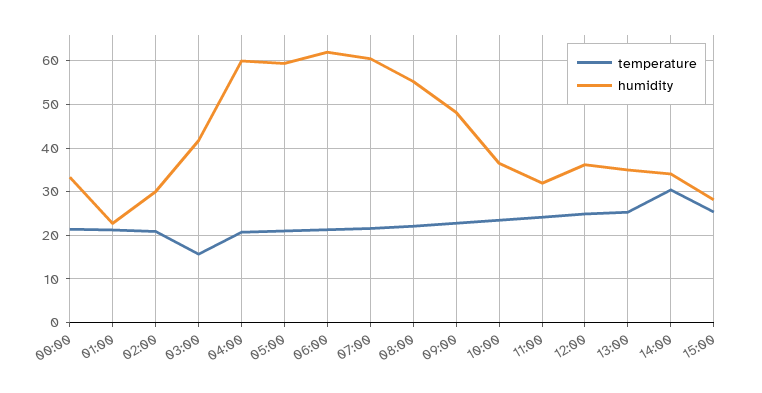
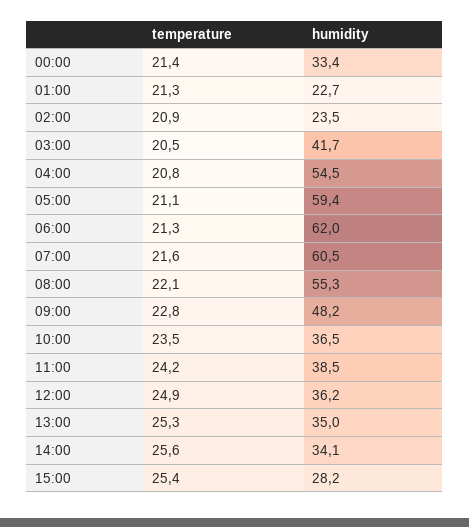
  {
    "temperature": {
      "00:00": 21.4,
      "01:00": 21.3,
      "02:00": 20.9,
-     "03:00": 16,
+     "03:00": 20.5,
      "04:00": 20.8,
      "05:00": 21.1,
      "06:00": 21.3,
      "07:00": 21.6,
      "08:00": 22.1,
      "09:00": 22.8,
      "10:00": 23.5,
      "11:00": 24.2,
      "12:00": 24.9,
      "13:00": 25.3,
-     "14:00": 30,
+     "14:00": 25.6,
      "15:00": 25.4
    },
    "humidity": {
      "00:00": 33.4,
      "01:00": 22.7,
-     "02:00": 30,
+     "02:00": 23.5,
      "03:00": 41.7,
-     "04:00": 60,
+     "04:00": 54.5,
      "05:00": 59.4,
      "06:00": 62,
      "07:00": 60.5,
      "08:00": 55.3,
      "09:00": 48.2,
      "10:00": 36.5,
-     "11:00": 32,
+     "11:00": 38.5,
      "12:00": 36.2,
      "13:00": 35,
      "14:00": 34.1,
      "15:00": 28.2
    }
  }

